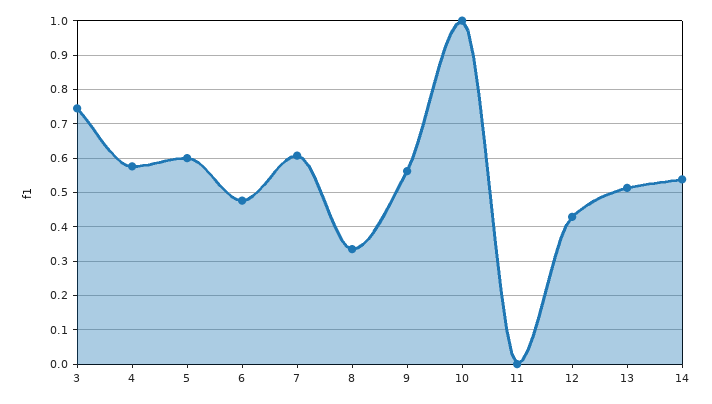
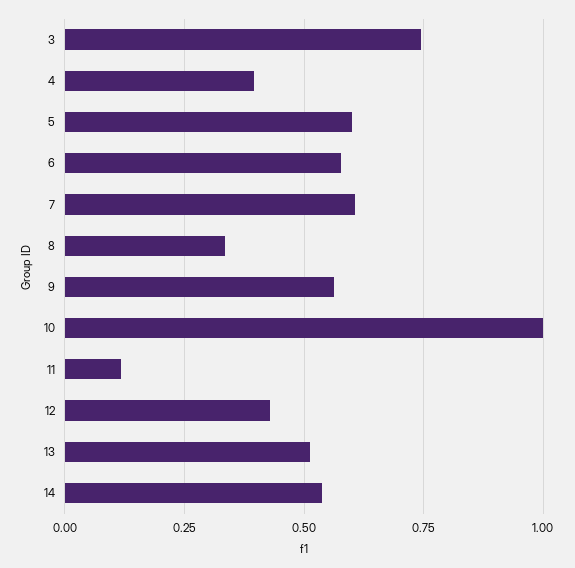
  {
    "3": 0.74,
-   "4": 0.58,
+   "4": 0.4,
    "5": 0.6,
-   "6": 0.48,
+   "6": 0.575,
    "7": 0.6,
    "8": 0.34,
    "9": 0.56,
    "10": 1,
-   "11": 0,
+   "11": 0.125,
    "12": 0.42,
    "13": 0.52,
    "14": 0.54
  }

